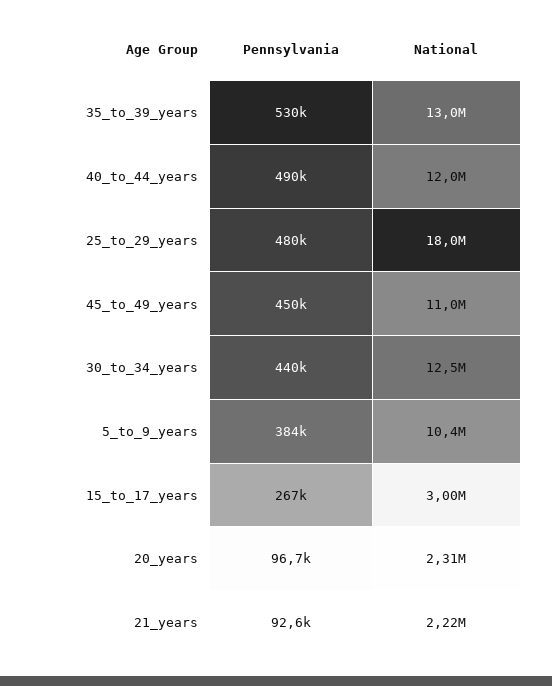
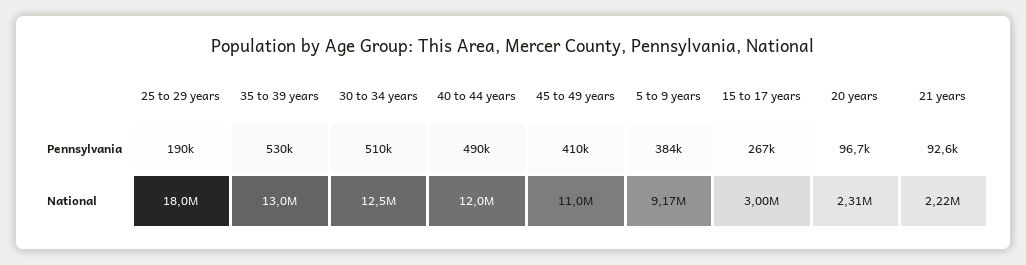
  {
    "Pennsylvania": {
      "35_to_39_years": 530000,
      "40_to_44_years": 490000,
-     "25_to_29_years": 480000,
+     "25_to_29_years": 190000,
-     "45_to_49_years": 450000,
+     "45_to_49_years": 410000,
-     "30_to_34_years": 440000,
+     "30_to_34_years": 510000,
      "5_to_9_years": 384000,
      "15_to_17_years": 267000,
      "20_years": 96700,
      "21_years": 92600
    },
    "National": {
      "35_to_39_years": 13000000,
      "40_to_44_years": 12000000,
      "25_to_29_years": 18000000,
      "45_to_49_years": 11000000,
      "30_to_34_years": 12500000,
-     "5_to_9_years": 10400000,
+     "5_to_9_years": 9170000,
      "15_to_17_years": 3000000,
      "20_years": 2310000,
      "21_years": 2220000
    }
  }

